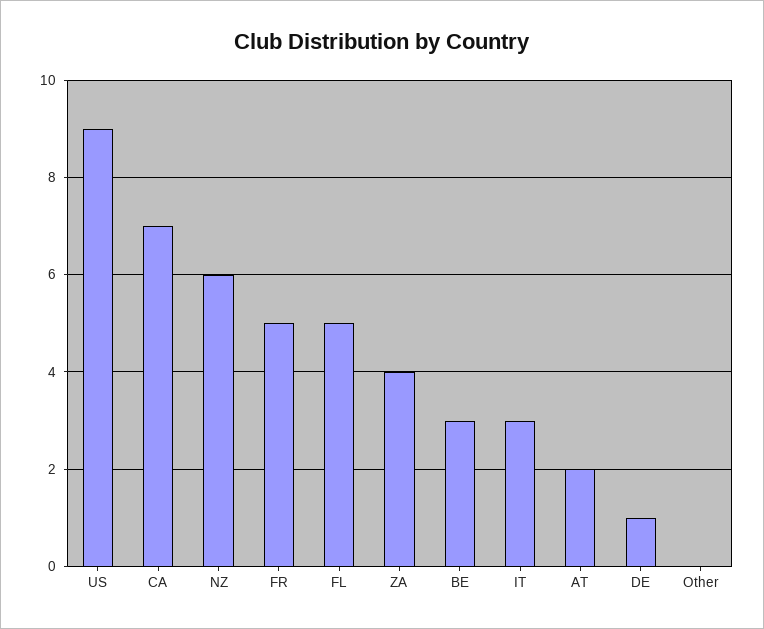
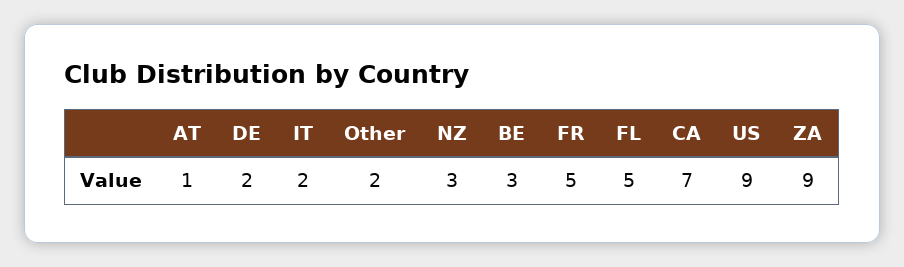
  {
    "US": 9,
    "CA": 7,
-   "NZ": 6,
+   "NZ": 3,
    "FR": 5,
    "FL": 5,
-   "ZA": 4,
+   "ZA": 9,
    "BE": 3,
-   "IT": 3,
+   "IT": 2,
-   "AT": 2,
+   "AT": 1,
-   "DE": 1,
+   "DE": 2,
-   "Other": 0
+   "Other": 2
  }

